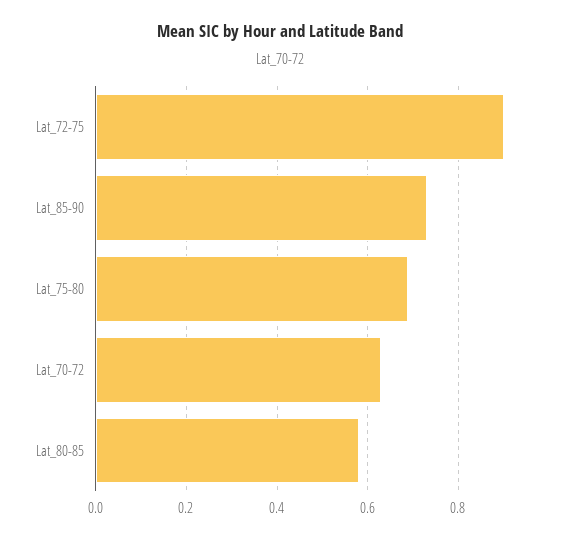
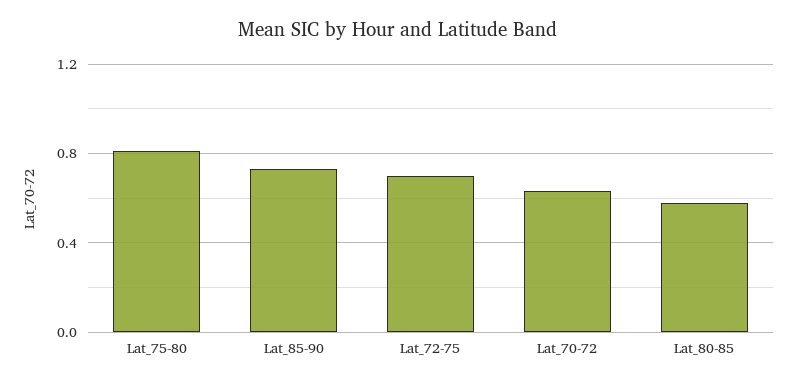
  {
-   "Lat_72-75": 0.9,
+   "Lat_72-75": 0.7,
    "Lat_85-90": 0.75,
-   "Lat_75-80": 0.7,
+   "Lat_75-80": 0.8,
    "Lat_70-72": 0.65,
    "Lat_80-85": 0.6
  }

